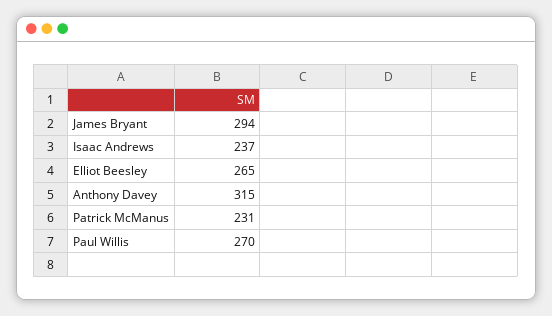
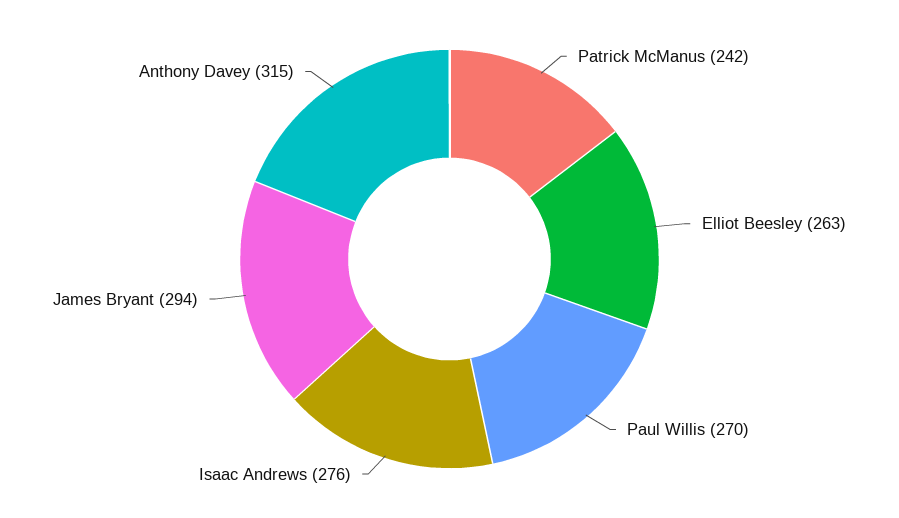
  {
    "James Bryant": 294,
-   "Isaac Andrews": 237,
+   "Isaac Andrews": 276,
-   "Elliot Beesley": 265,
+   "Elliot Beesley": 263,
    "Anthony Davey": 315,
-   "Patrick McManus": 231,
+   "Patrick McManus": 242,
    "Paul Willis": 270
  }

